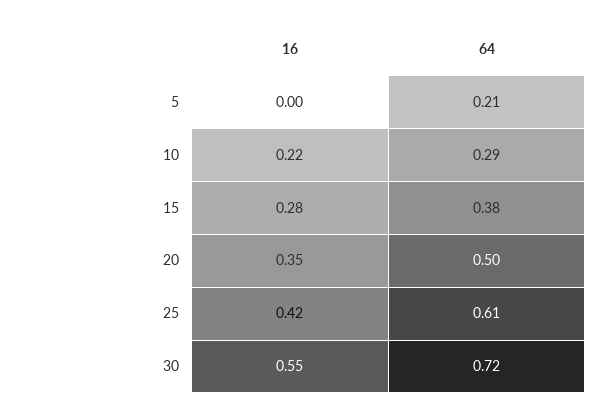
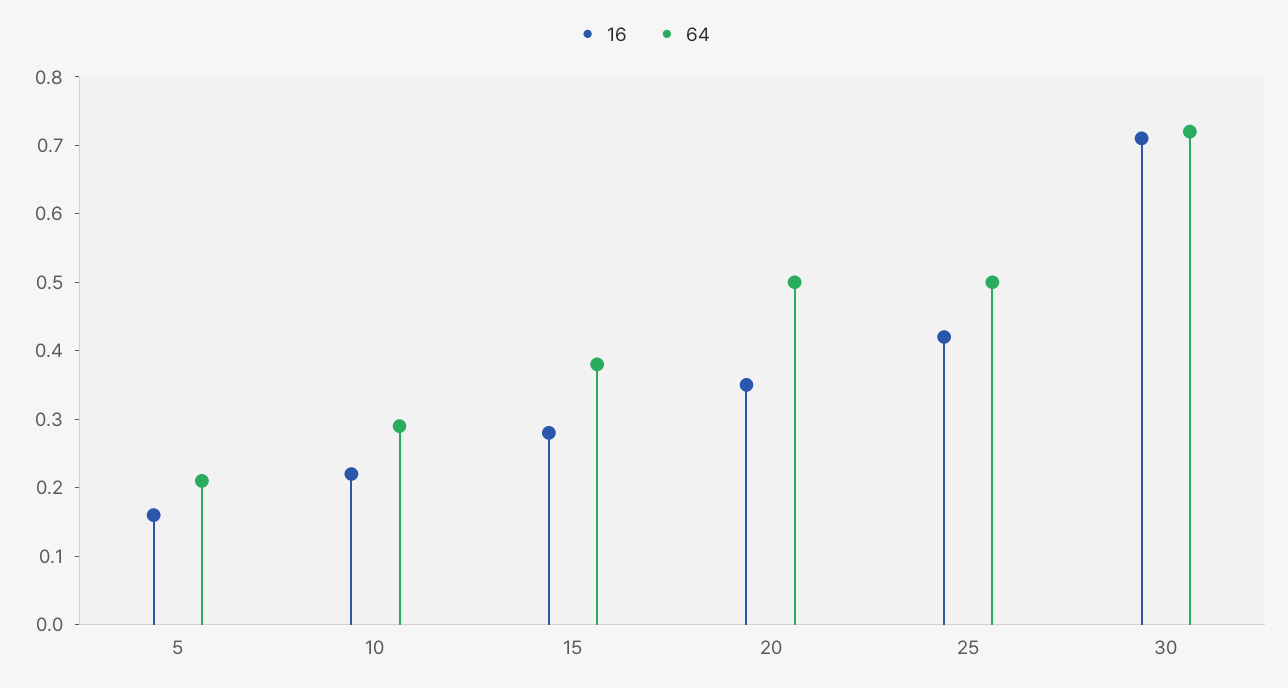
  {
    "16": {
-     "5": 0,
+     "5": 0.15,
      "10": 0.22,
      "15": 0.28,
      "20": 0.35,
      "25": 0.42,
-     "30": 0.55
+     "30": 0.7
    },
    "64": {
      "5": 0.21,
      "10": 0.29,
      "15": 0.38,
      "20": 0.5,
-     "25": 0.61,
+     "25": 0.5,
      "30": 0.72
    }
  }

